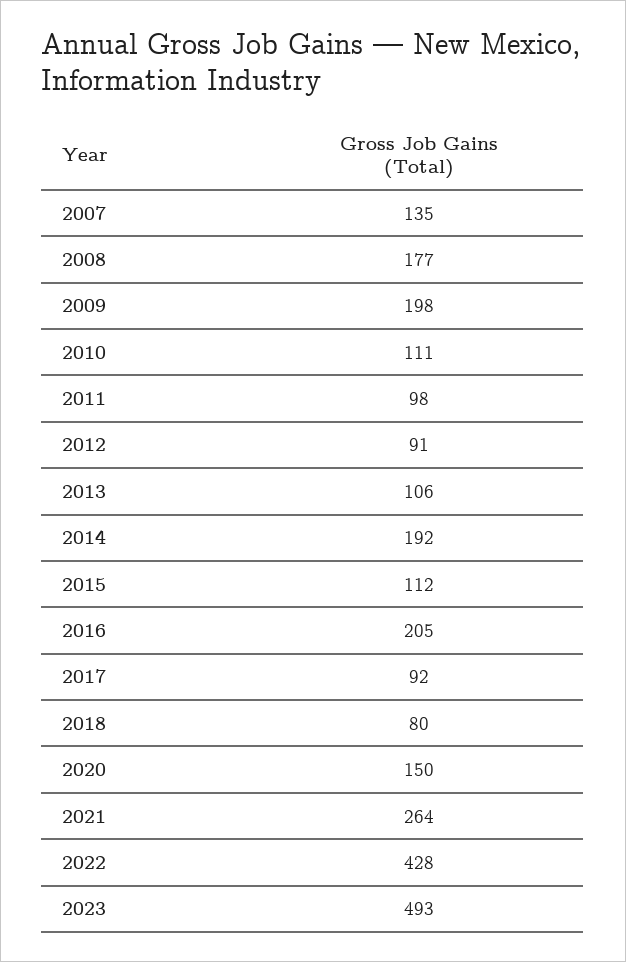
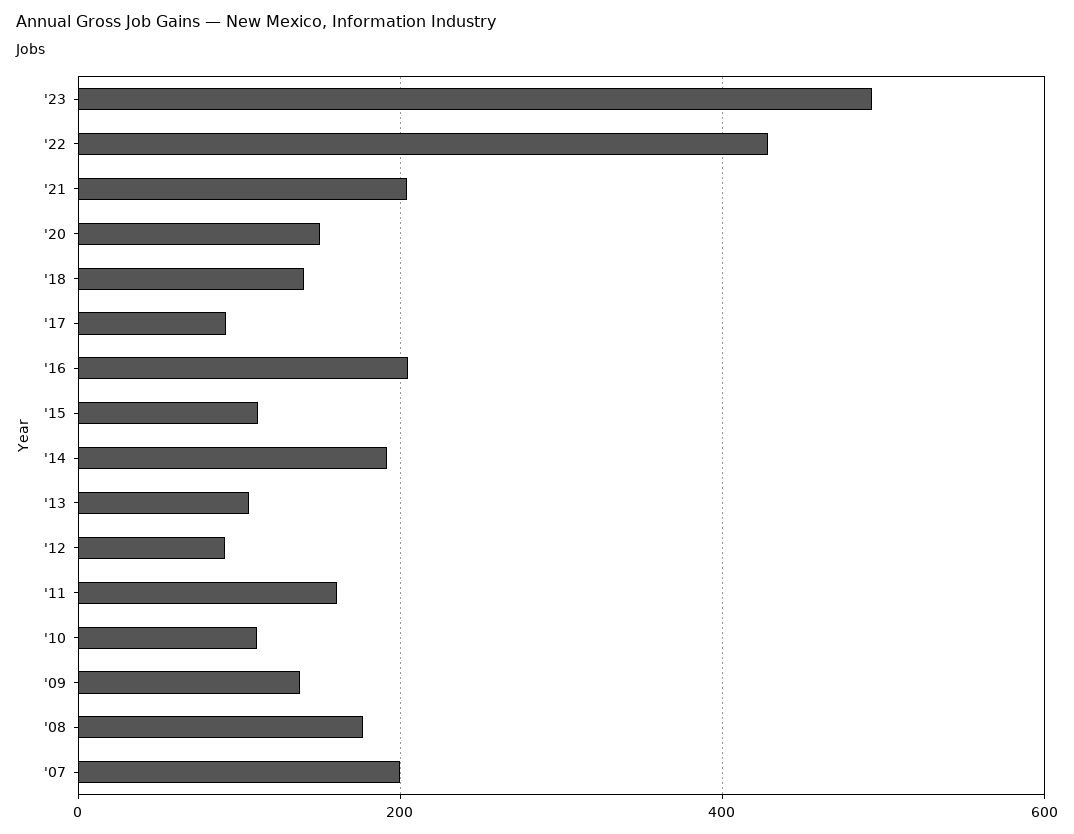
  {
-   "2007": 135,
+   "2007": 200,
    "2008": 177,
-   "2009": 198,
+   "2009": 140,
    "2010": 111,
-   "2011": 98,
+   "2011": 160,
    "2012": 91,
    "2013": 106,
    "2014": 192,
    "2015": 112,
    "2016": 205,
    "2017": 92,
-   "2018": 80,
+   "2018": 140,
    "2020": 150,
-   "2021": 264,
+   "2021": 200,
    "2022": 428,
    "2023": 493
  }

